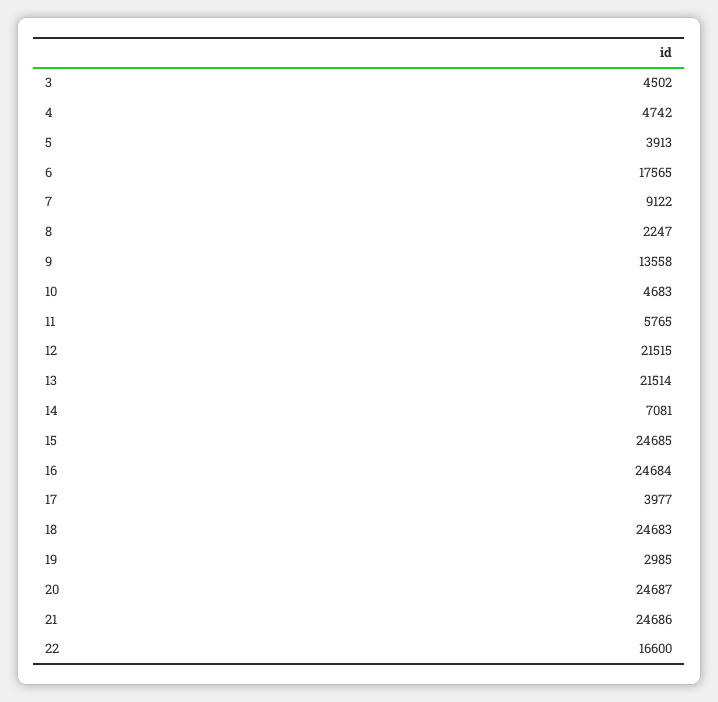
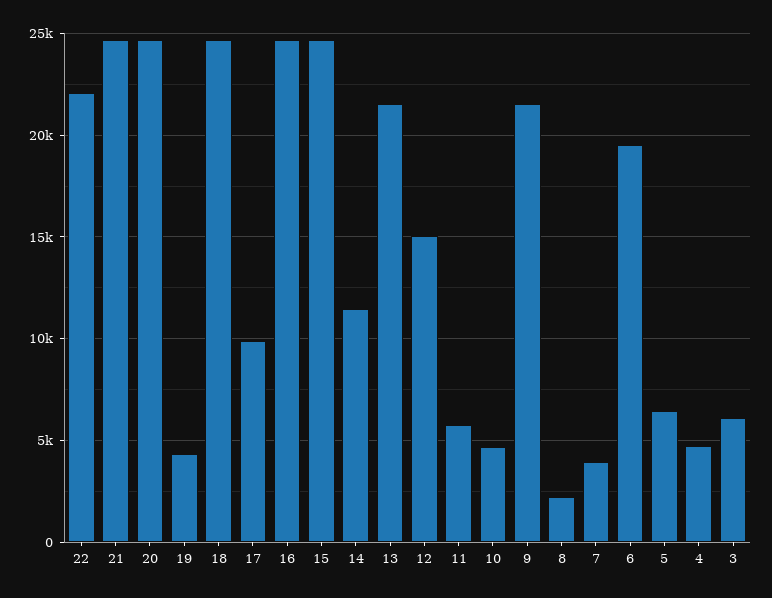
  {
-   "3": 4502,
+   "3": 6000,
    "4": 4742,
-   "5": 3913,
+   "5": 6500,
-   "6": 17565,
+   "6": 19500,
-   "7": 9122,
+   "7": 4000,
    "8": 2247,
-   "9": 13558,
+   "9": 21500,
    "10": 4683,
    "11": 5765,
-   "12": 21515,
+   "12": 15000,
    "13": 21514,
-   "14": 7081,
+   "14": 11500,
    "15": 24685,
    "16": 24684,
-   "17": 3977,
+   "17": 10000,
    "18": 24683,
-   "19": 2985,
+   "19": 4500,
    "20": 24687,
    "21": 24686,
-   "22": 16600
+   "22": 22000
  }

